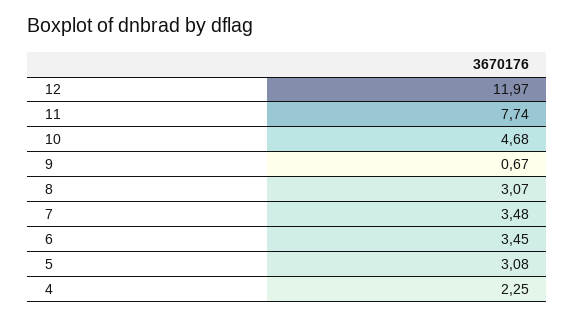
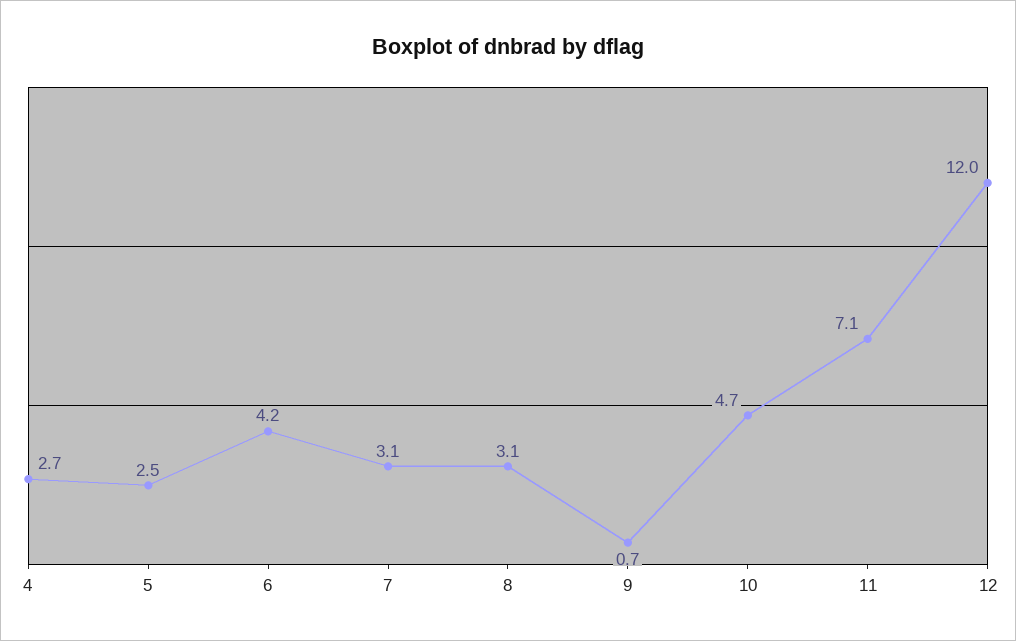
  {
    "12": 11.97,
-   "11": 7.74,
+   "11": 7.1,
    "10": 4.68,
    "9": 0.67,
    "8": 3.07,
-   "7": 3.48,
+   "7": 3.1,
-   "6": 3.45,
+   "6": 4.2,
-   "5": 3.08,
+   "5": 2.5,
-   "4": 2.25
+   "4": 2.7
  }

